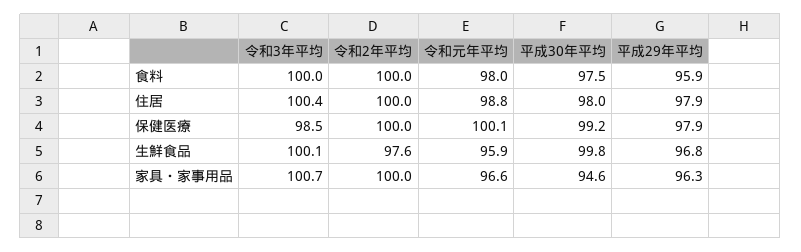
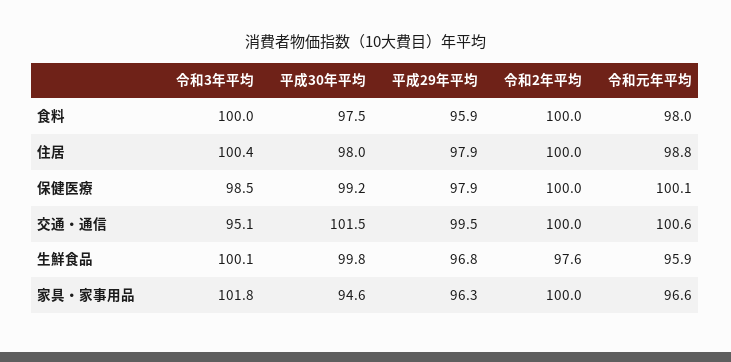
  {
    "令和3年平均": {
      "食料": 100,
      "住居": 100.4,
      "保健医療": 98.5,
      "生鮮食品": 100.1,
-     "家具・家事用品": 100.7
+     "家具・家事用品": 101.8,
+     "交通・通信": 95.1
    },
    "令和2年平均": {
      "食料": 100,
      "住居": 100,
      "保健医療": 100,
      "生鮮食品": 97.6,
-     "家具・家事用品": 100
+     "家具・家事用品": 100,
+     "交通・通信": 100
    },
    "令和元年平均": {
      "食料": 98,
      "住居": 98.8,
      "保健医療": 100.1,
      "生鮮食品": 95.9,
-     "家具・家事用品": 96.6
+     "家具・家事用品": 96.6,
+     "交通・通信": 100.6
    },
    "平成30年平均": {
      "食料": 97.5,
      "住居": 98,
      "保健医療": 99.2,
      "生鮮食品": 99.8,
-     "家具・家事用品": 94.6
+     "家具・家事用品": 94.6,
+     "交通・通信": 101.5
    },
    "平成29年平均": {
      "食料": 95.9,
      "住居": 97.9,
      "保健医療": 97.9,
      "生鮮食品": 96.8,
-     "家具・家事用品": 96.3
+     "家具・家事用品": 96.3,
+     "交通・通信": 99.5
    }
  }

